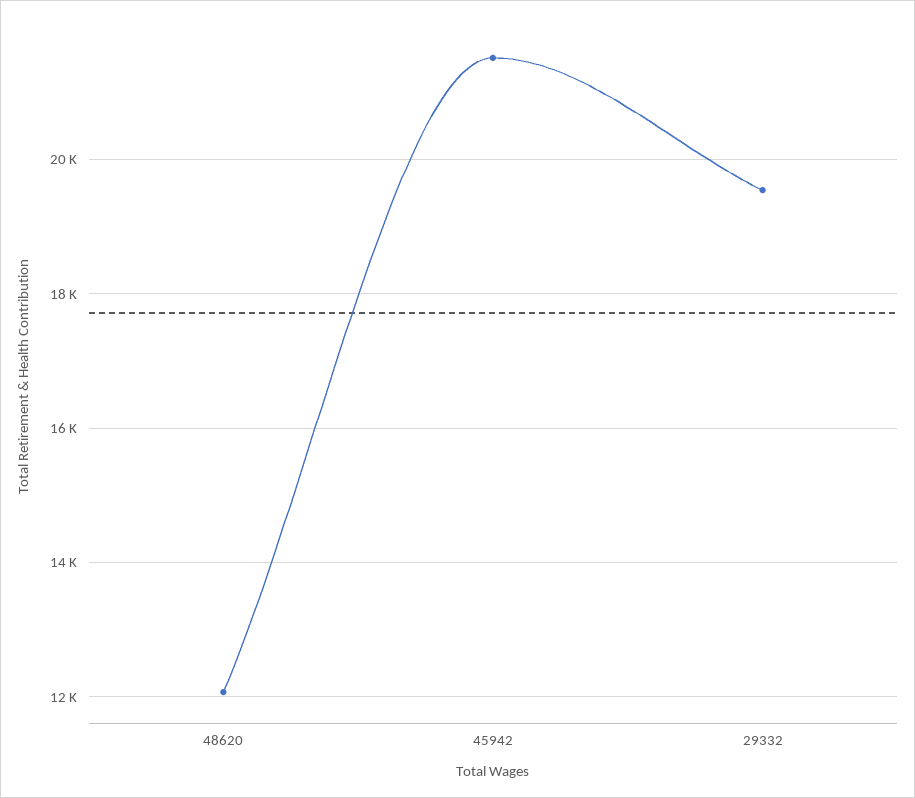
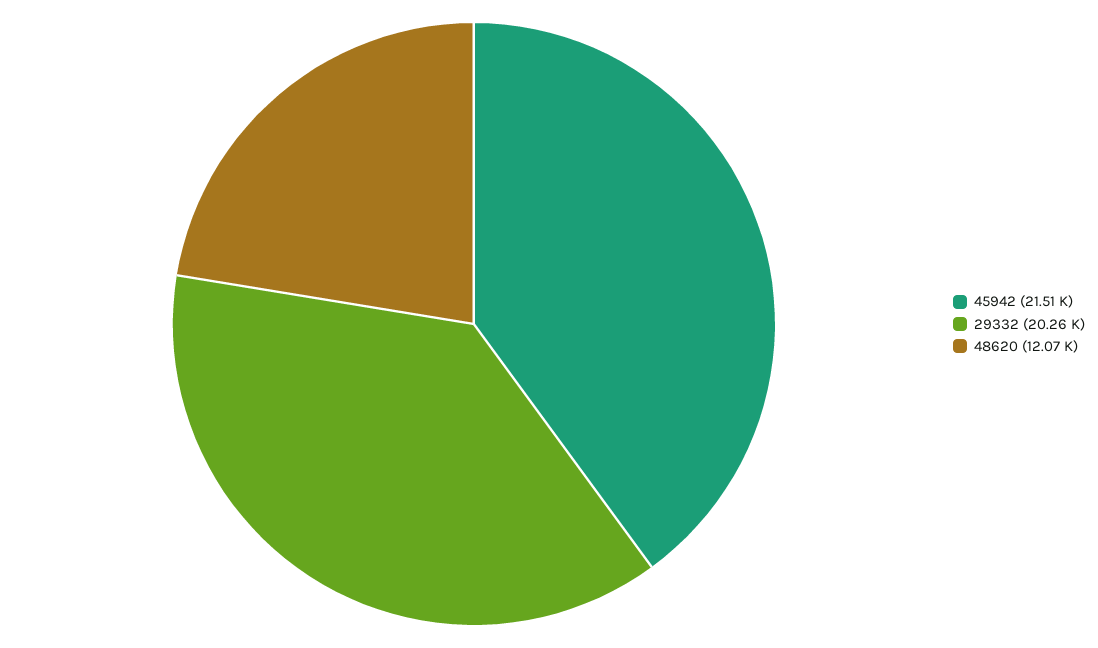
  {
    "48620": 12070,
    "45942": 21510,
-   "29332": 19600
+   "29332": 20260
  }

